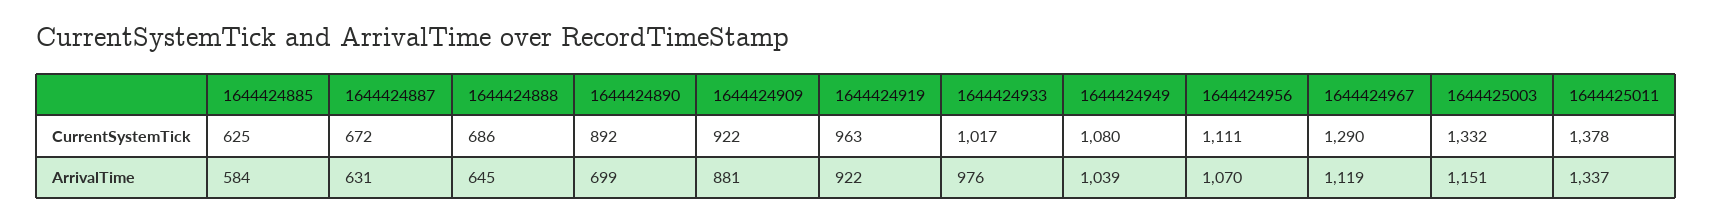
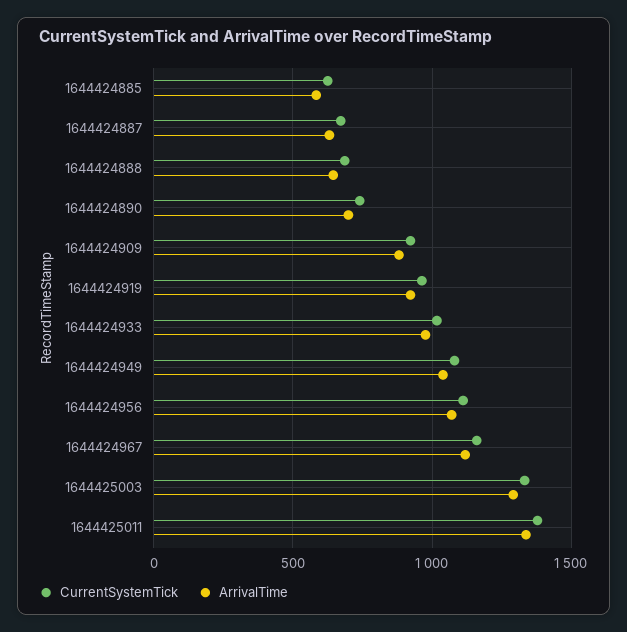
  {
    "CurrentSystemTick": {
      "1644424885": 625,
      "1644424887": 672,
      "1644424888": 686,
-     "1644424890": 892,
+     "1644424890": 750,
      "1644424909": 922,
      "1644424919": 963,
      "1644424933": 1017,
      "1644424949": 1080,
      "1644424956": 1111,
-     "1644424967": 1290,
+     "1644424967": 1150,
      "1644425003": 1332,
      "1644425011": 1378
    },
    "ArrivalTime": {
      "1644424885": 584,
      "1644424887": 631,
      "1644424888": 645,
      "1644424890": 699,
      "1644424909": 881,
      "1644424919": 922,
      "1644424933": 976,
      "1644424949": 1039,
      "1644424956": 1070,
      "1644424967": 1119,
-     "1644425003": 1151,
+     "1644425003": 1300,
      "1644425011": 1337
    }
  }

